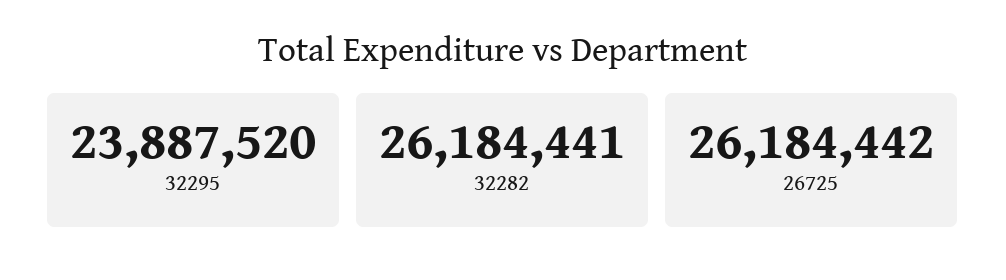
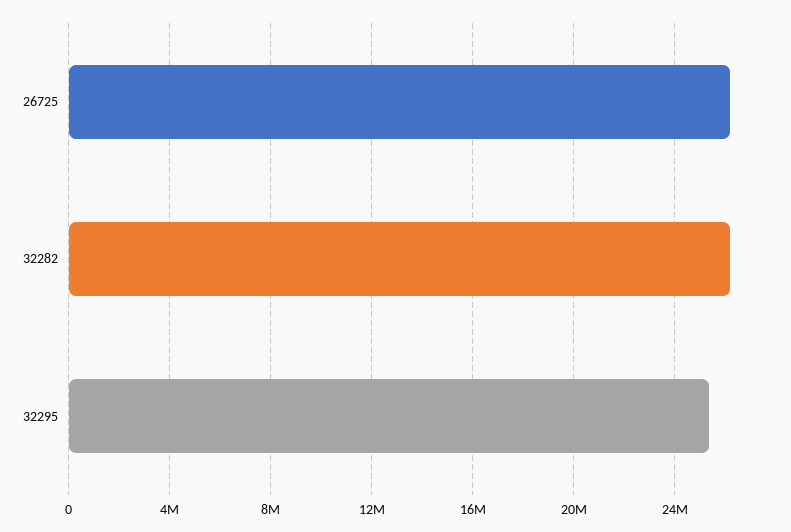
  {
-   "32295": 23887520,
+   "32295": 25500000,
    "32282": 26184441,
    "26725": 26184442
  }

